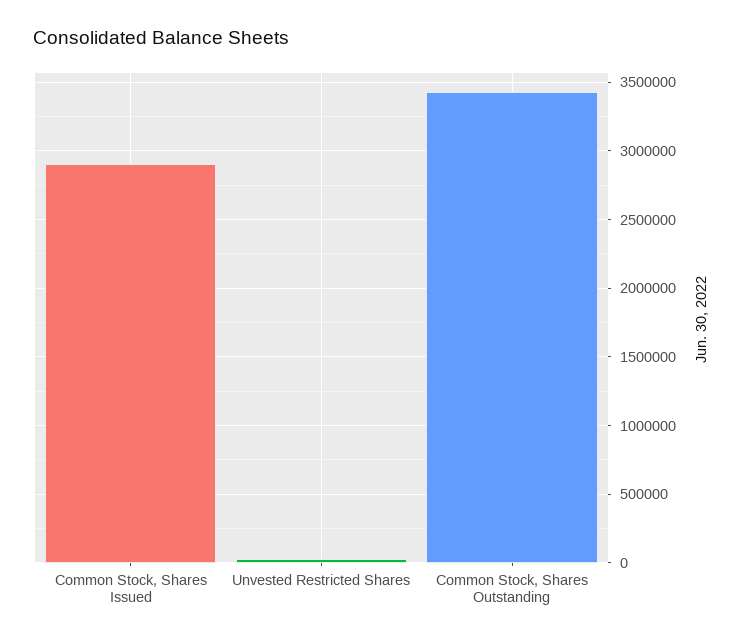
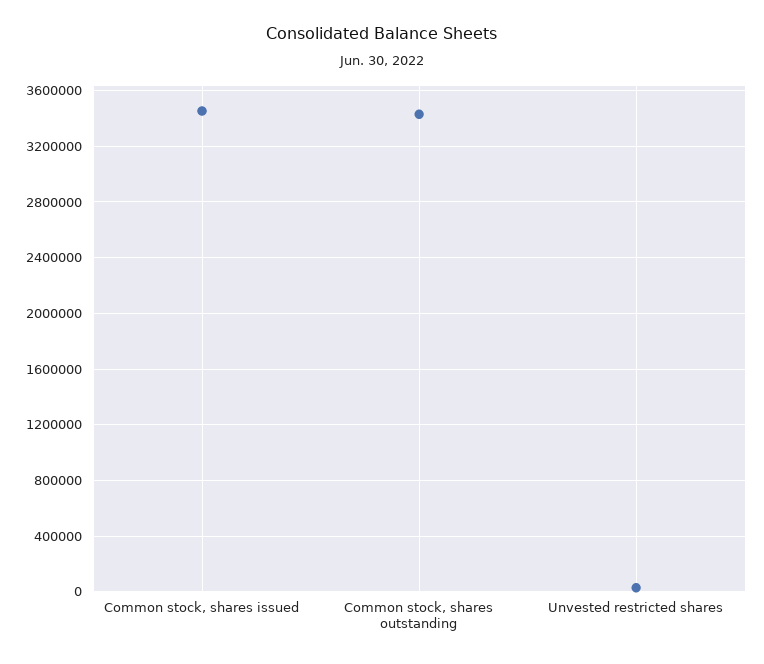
  {
-   "Common Stock, Shares Issued": 2900000,
+   "Common Stock, Shares Issued": 3450000,
    "Unvested Restricted Shares": 50000,
    "Common Stock, Shares Outstanding": 3450000
  }

